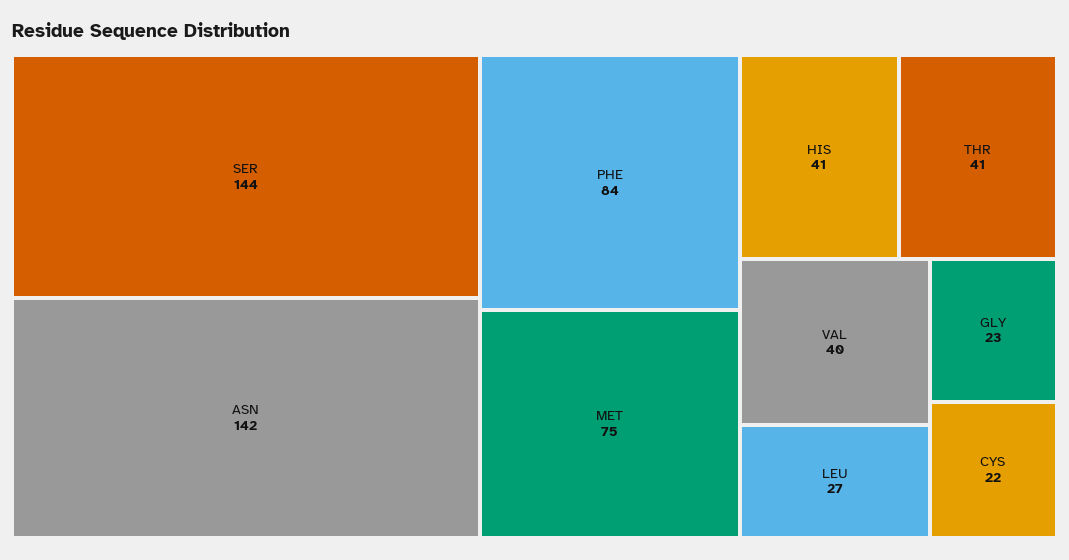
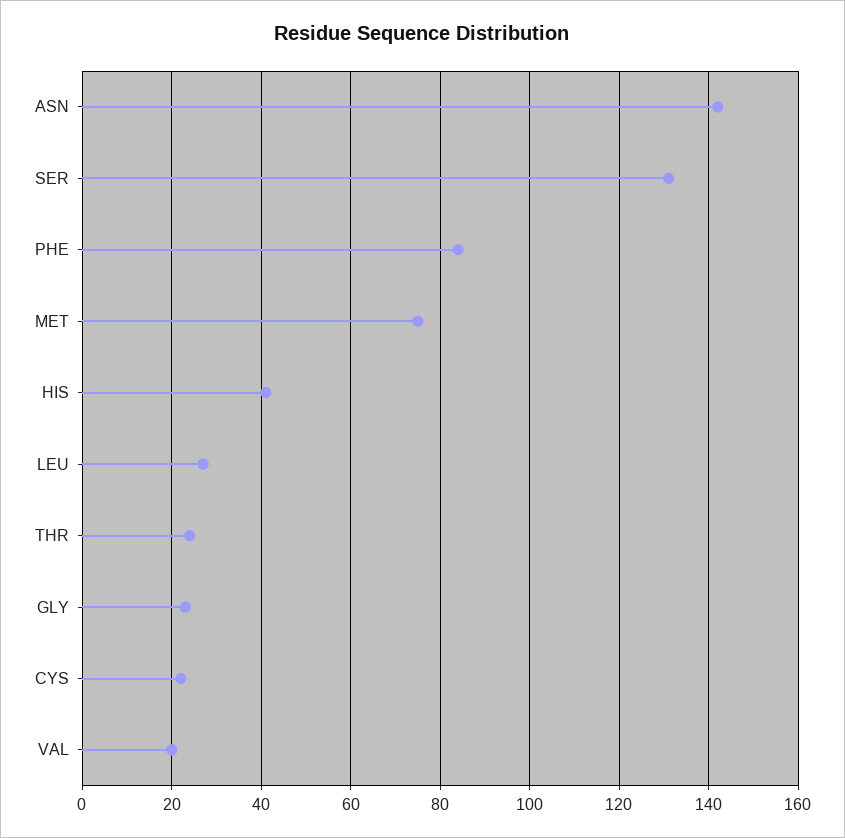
  {
-   "SER": 144,
+   "SER": 130,
    "ASN": 142,
    "PHE": 84,
    "MET": 75,
    "HIS": 41,
-   "THR": 41,
+   "THR": 25,
-   "VAL": 40,
+   "VAL": 20,
    "LEU": 27,
    "GLY": 23,
    "CYS": 22
  }

